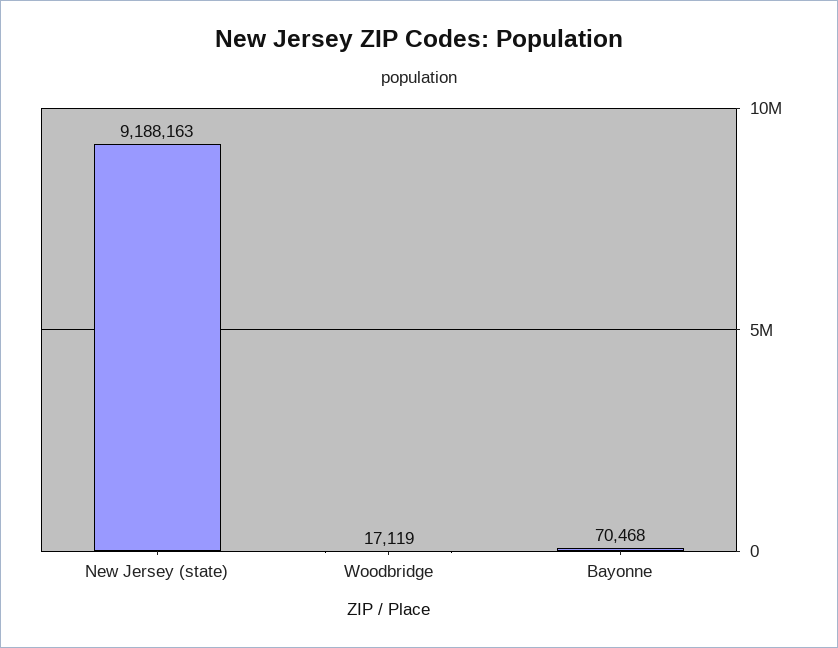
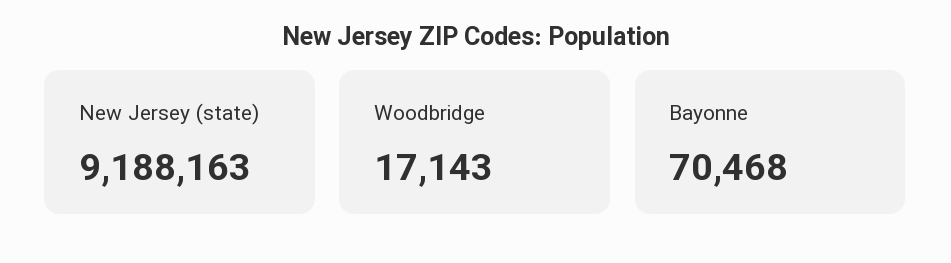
  {
    "New Jersey (state)": 9188163,
-   "Woodbridge": 17119,
+   "Woodbridge": 17143,
    "Bayonne": 70468
  }

